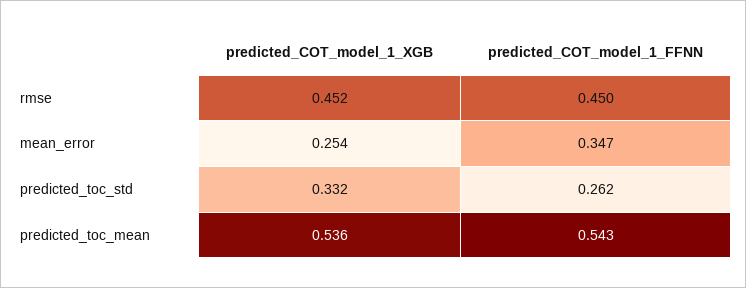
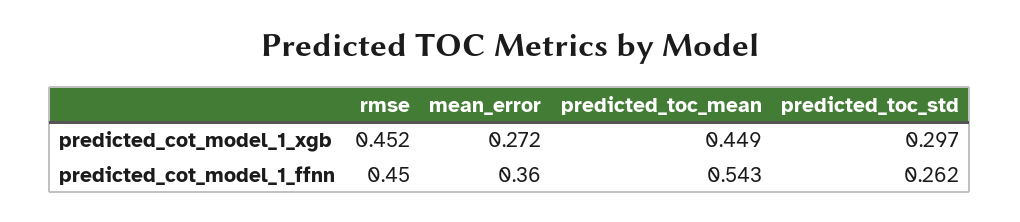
  {
    "predicted_COT_model_1_XGB": {
      "rmse": 0.452,
-     "mean_error": 0.254,
+     "mean_error": 0.272,
-     "predicted_toc_std": 0.332,
+     "predicted_toc_std": 0.297,
-     "predicted_toc_mean": 0.536
+     "predicted_toc_mean": 0.449
    },
    "predicted_COT_model_1_FFNN": {
      "rmse": 0.45,
-     "mean_error": 0.347,
+     "mean_error": 0.36,
      "predicted_toc_std": 0.262,
      "predicted_toc_mean": 0.543
    }
  }

